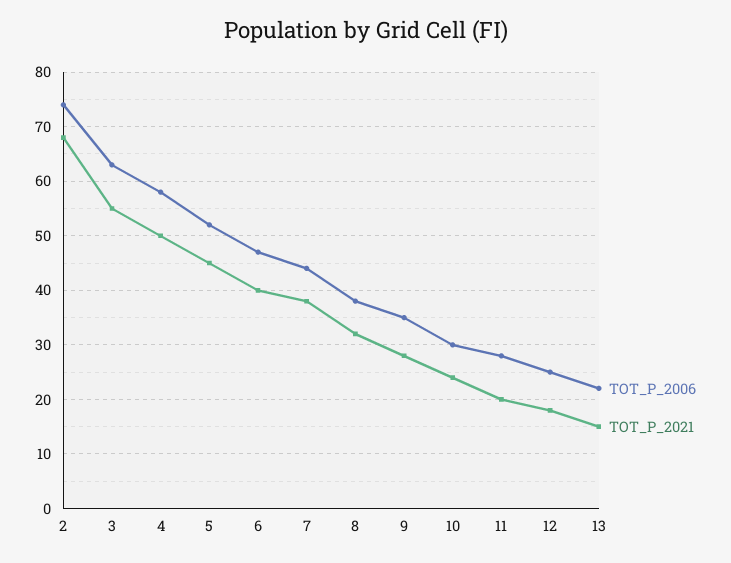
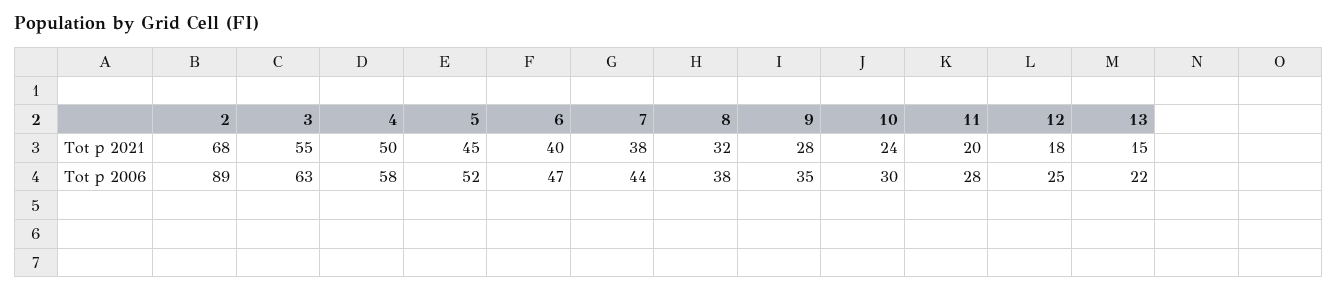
  {
    "TOT_P_2006": {
-     "2": 75,
+     "2": 89,
      "3": 63,
      "4": 58,
      "5": 52,
      "6": 47,
      "7": 44,
      "8": 38,
      "9": 35,
      "10": 30,
      "11": 28,
      "12": 25,
      "13": 22
    },
    "TOT_P_2021": {
      "2": 68,
      "3": 55,
      "4": 50,
      "5": 45,
      "6": 40,
      "7": 38,
      "8": 32,
      "9": 28,
      "10": 24,
      "11": 20,
      "12": 18,
      "13": 15
    }
  }

